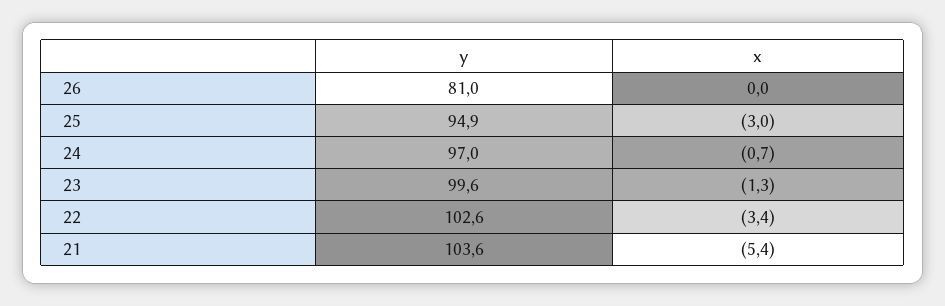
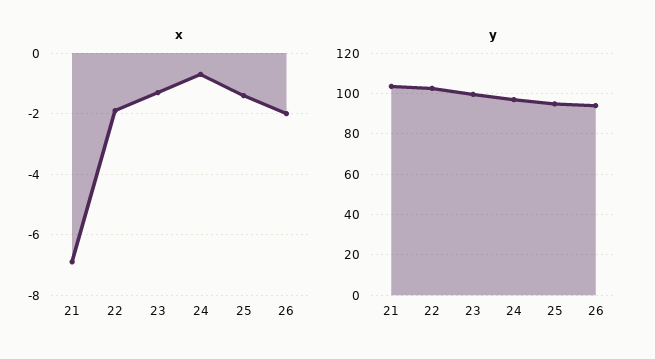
  {
    "y": {
-     "26": 81,
+     "26": 95,
      "25": 94.9,
      "24": 97,
      "23": 99.6,
      "22": 102.6,
      "21": 103.6
    },
    "x": {
-     "26": 0,
+     "26": -2,
-     "25": -3,
+     "25": -1.5,
      "24": -0.7,
      "23": -1.3,
-     "22": -3.4,
+     "22": -2,
-     "21": -5.4
+     "21": -7
    }
  }

